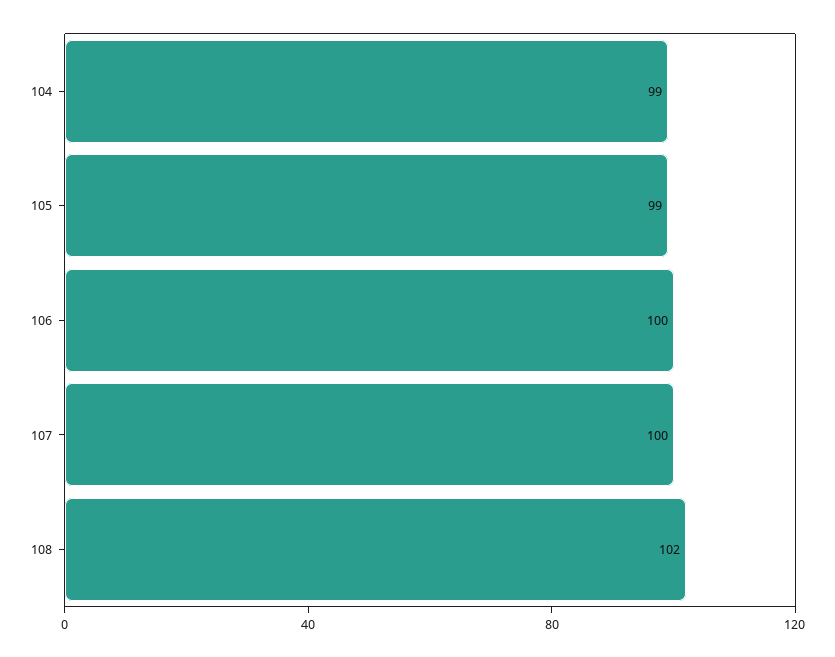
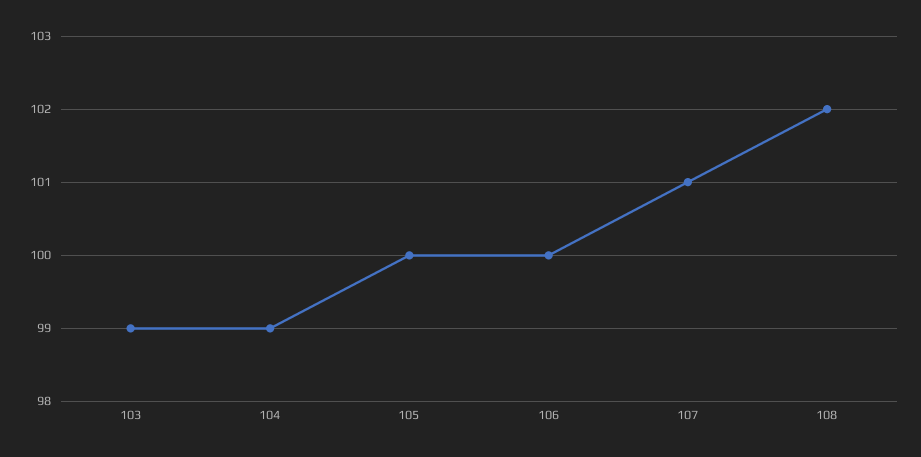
  {
    "104": 99,
-   "105": 99,
+   "105": 100,
    "106": 100,
-   "107": 100,
+   "107": 101,
-   "108": 102
+   "108": 102,
+   "103": 99
  }

